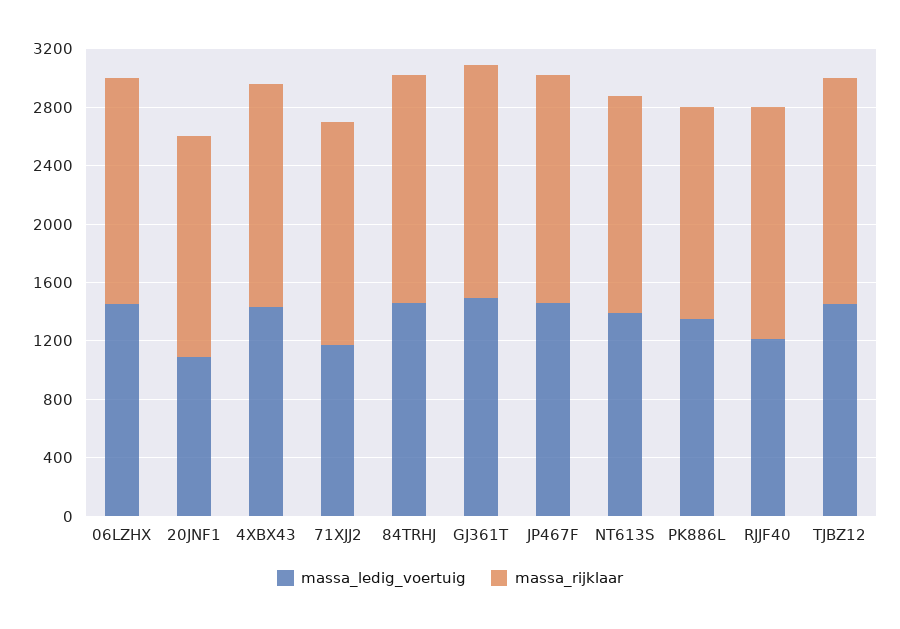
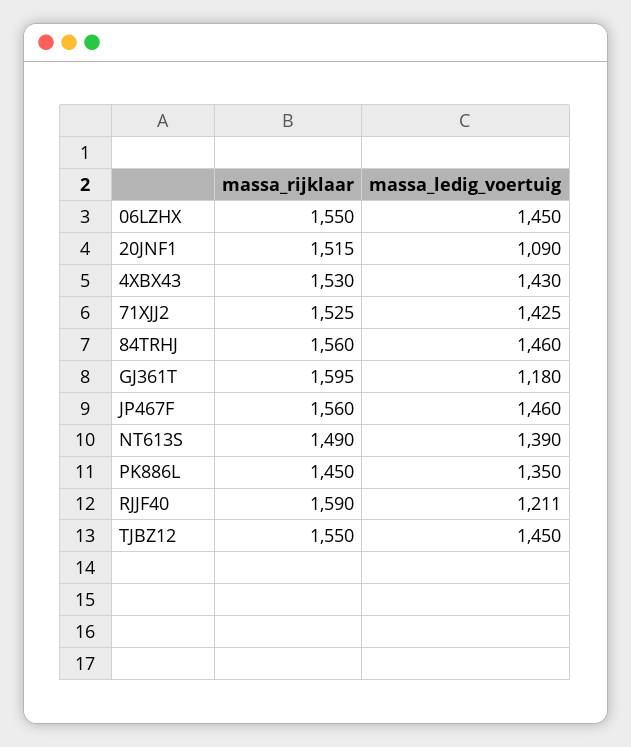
  {
    "massa_ledig_voertuig": {
      "06LZHX": 1450,
      "20JNF1": 1090,
      "4XBX43": 1430,
-     "71XJJ2": 1200,
+     "71XJJ2": 1425,
      "84TRHJ": 1460,
-     "GJ361T": 1500,
+     "GJ361T": 1180,
      "JP467F": 1460,
      "NT613S": 1390,
      "PK886L": 1350,
      "RJJF40": 1211,
      "TJBZ12": 1450
    },
    "massa_rijklaar": {
      "06LZHX": 1550,
      "20JNF1": 1515,
      "4XBX43": 1530,
      "71XJJ2": 1525,
      "84TRHJ": 1560,
      "GJ361T": 1595,
      "JP467F": 1560,
      "NT613S": 1490,
      "PK886L": 1450,
      "RJJF40": 1590,
      "TJBZ12": 1550
    }
  }

